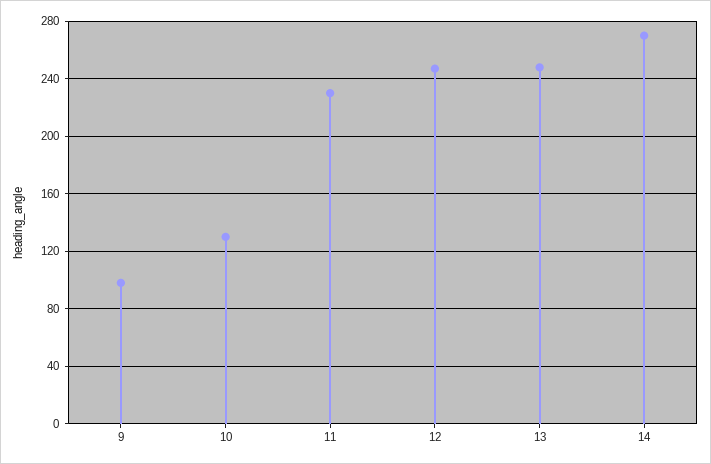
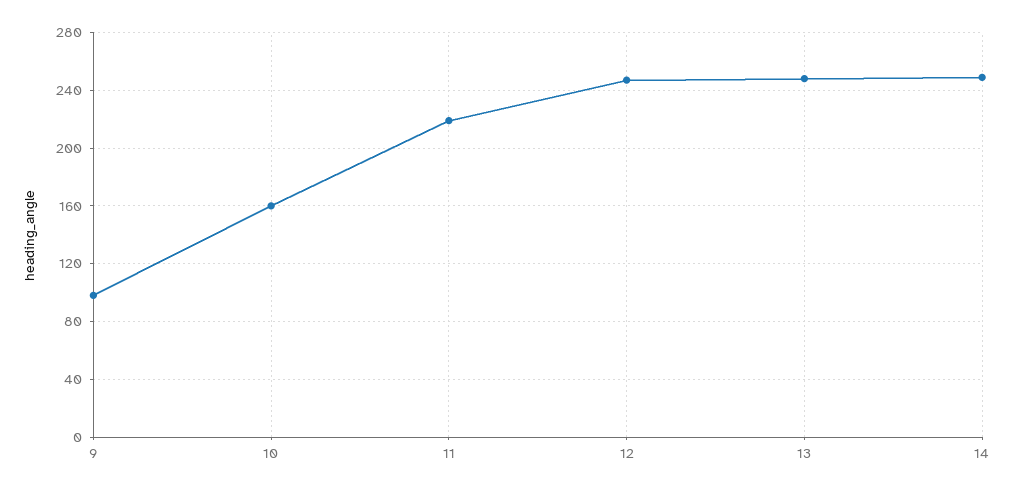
  {
    "9": 100,
-   "10": 130,
+   "10": 160,
-   "11": 230,
+   "11": 220,
    "12": 245,
    "13": 250,
-   "14": 270
+   "14": 250
  }

